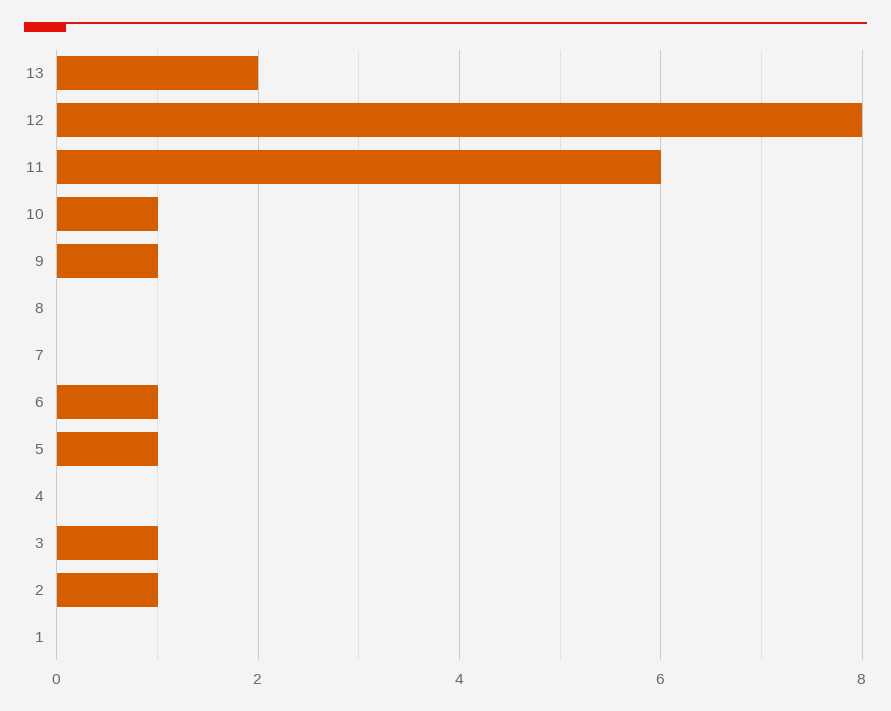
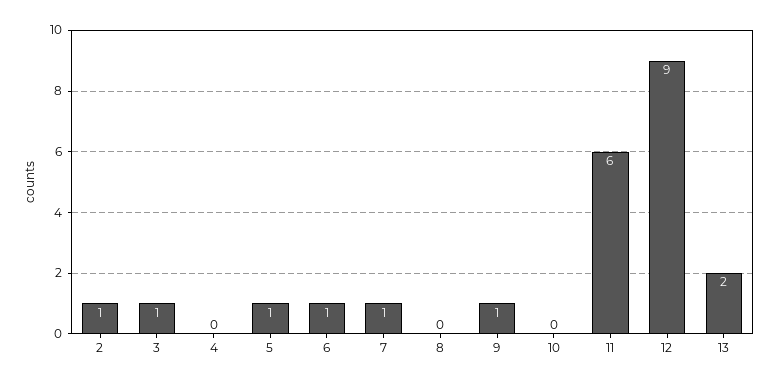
  {
    "13": 2,
-   "12": 8,
+   "12": 9,
    "11": 6,
-   "10": 1,
+   "10": 0,
    "9": 1,
    "8": 0,
-   "7": 0,
+   "7": 1,
    "6": 1,
    "5": 1,
    "4": 0,
    "3": 1,
-   "2": 1,
+   "2": 1
-   "1": 0
  }

